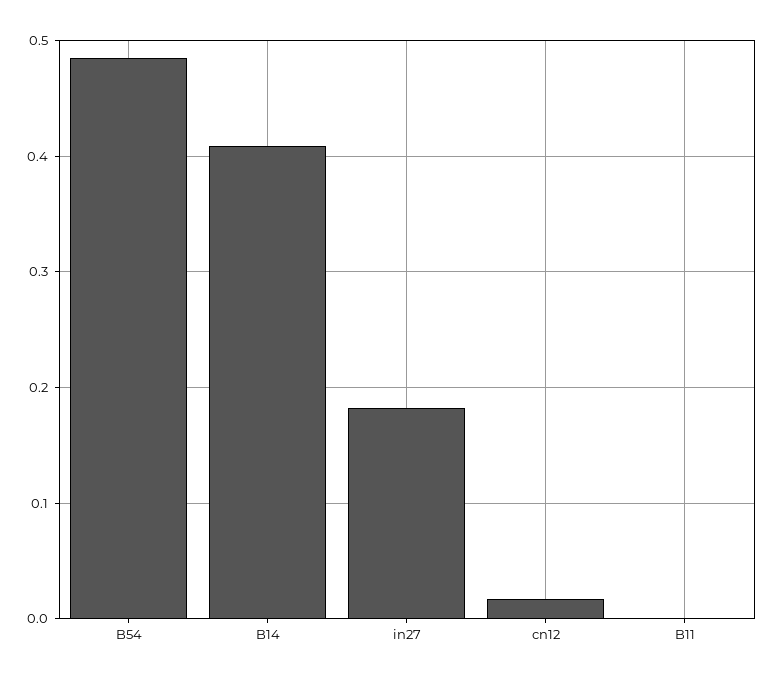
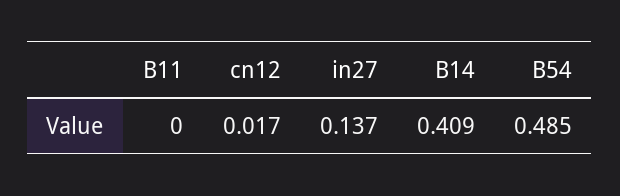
  {
    "B54": 0.485,
    "B14": 0.409,
-   "in27": 0.18,
+   "in27": 0.137,
    "cn12": 0.017,
    "B11": 0
  }

